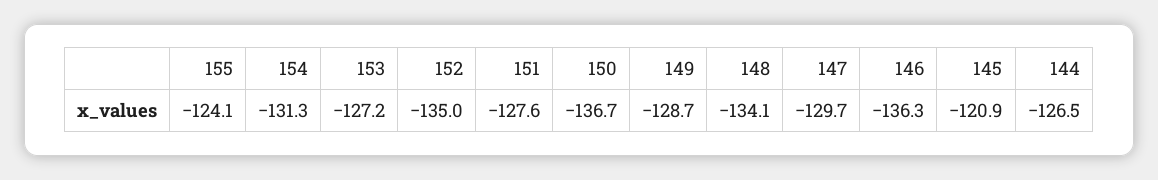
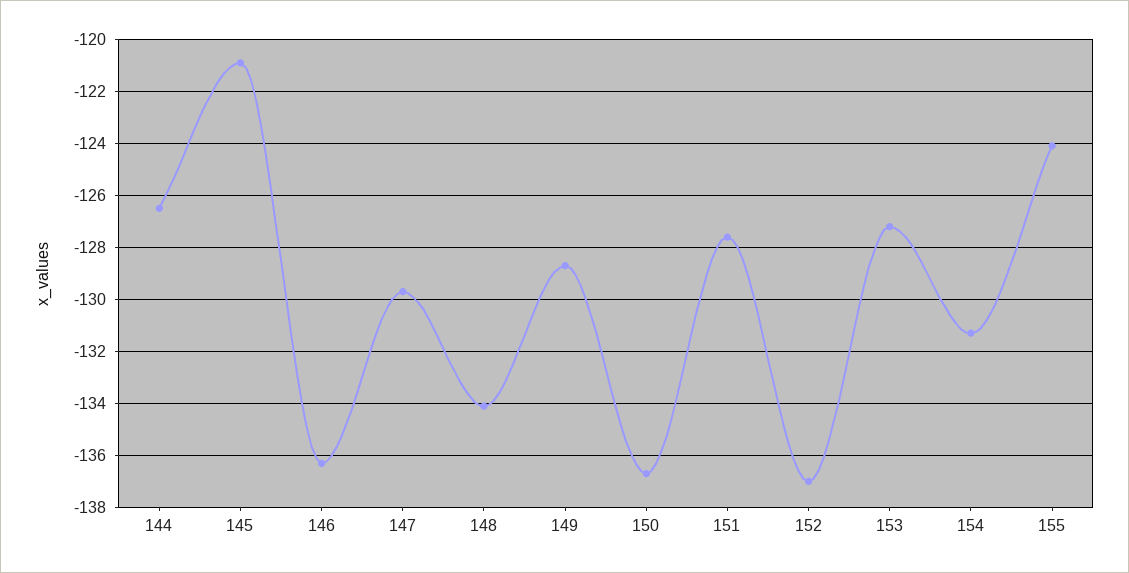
  {
    "155": -124.1,
    "154": -131.3,
    "153": -127.2,
-   "152": -135,
+   "152": -137,
    "151": -127.6,
    "150": -136.7,
    "149": -128.7,
    "148": -134.1,
    "147": -129.7,
    "146": -136.3,
    "145": -120.9,
    "144": -126.5
  }

